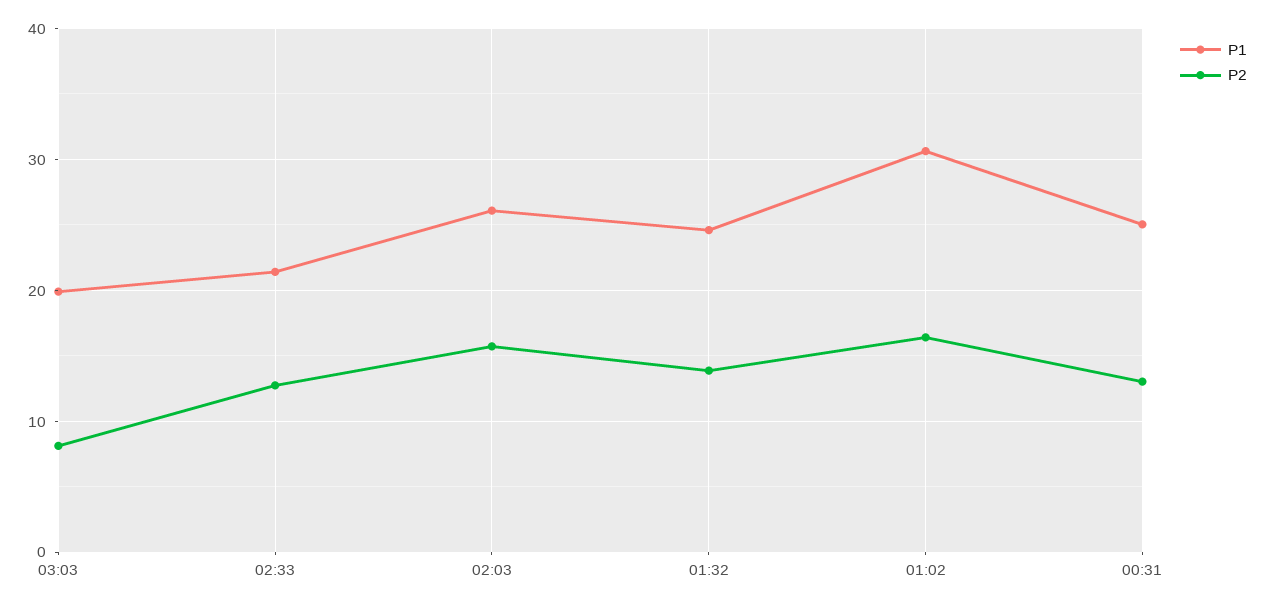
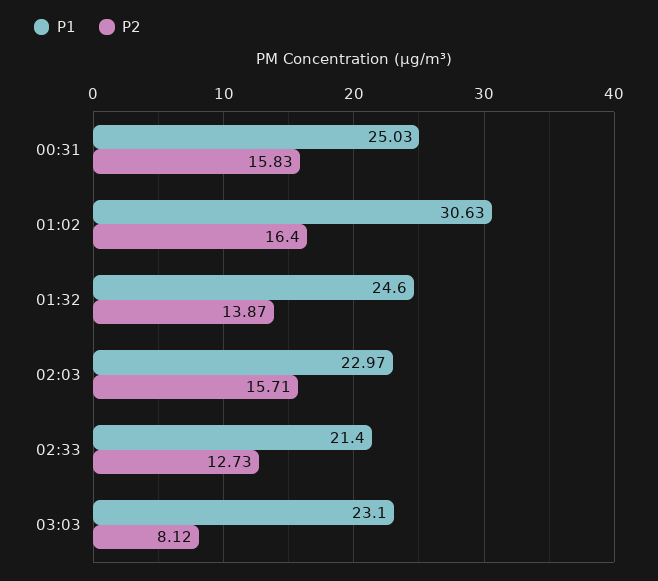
  {
    "P1": {
-     "03:03": 20,
+     "03:03": 23.1,
      "02:33": 21.4,
-     "02:03": 26,
+     "02:03": 22.97,
      "01:32": 24.6,
      "01:02": 30.63,
      "00:31": 25.03
    },
    "P2": {
      "03:03": 8.12,
      "02:33": 12.73,
      "02:03": 15.71,
      "01:32": 13.87,
      "01:02": 16.4,
-     "00:31": 13
+     "00:31": 15.83
    }
  }

